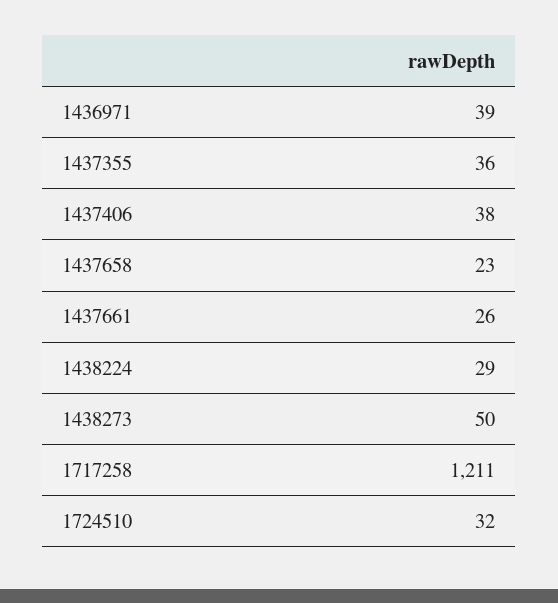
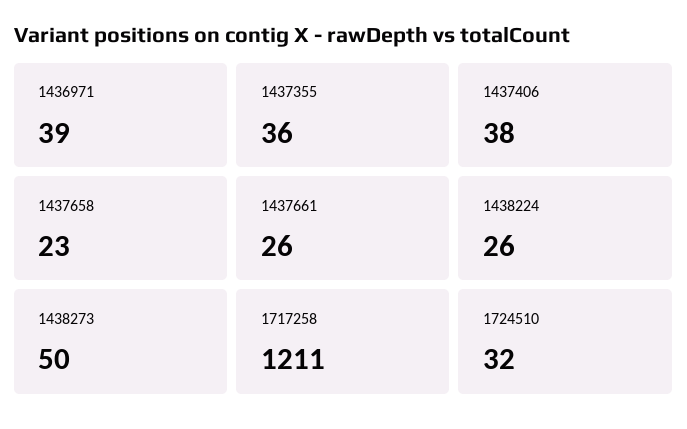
  {
    "1436971": 39,
    "1437355": 36,
    "1437406": 38,
    "1437658": 23,
    "1437661": 26,
-   "1438224": 29,
+   "1438224": 26,
    "1438273": 50,
    "1717258": 1211,
    "1724510": 32
  }

